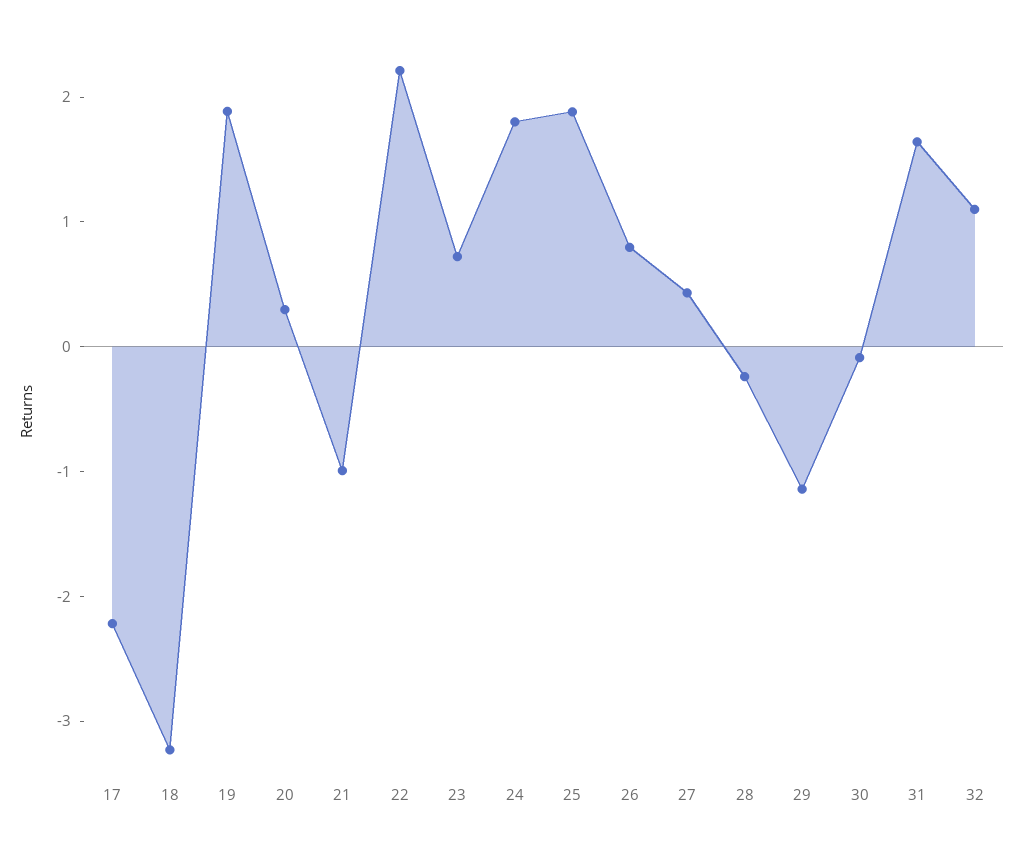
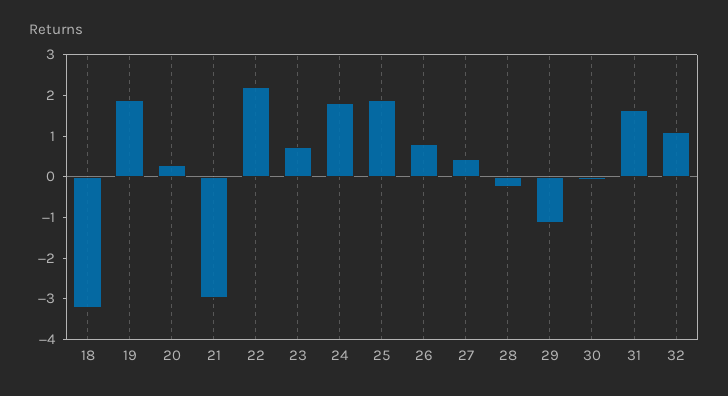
  {
-   "17": -2.2,
    "18": -3.2,
    "19": 1.8,
    "20": 0.2,
-   "21": -1,
+   "21": -3,
    "22": 2.2,
    "23": 0.8,
    "24": 1.8,
    "25": 1.8,
    "26": 0.8,
    "27": 0.4,
    "28": -0.2,
    "29": -1.2,
    "30": 0,
    "31": 1.6,
    "32": 1
  }

